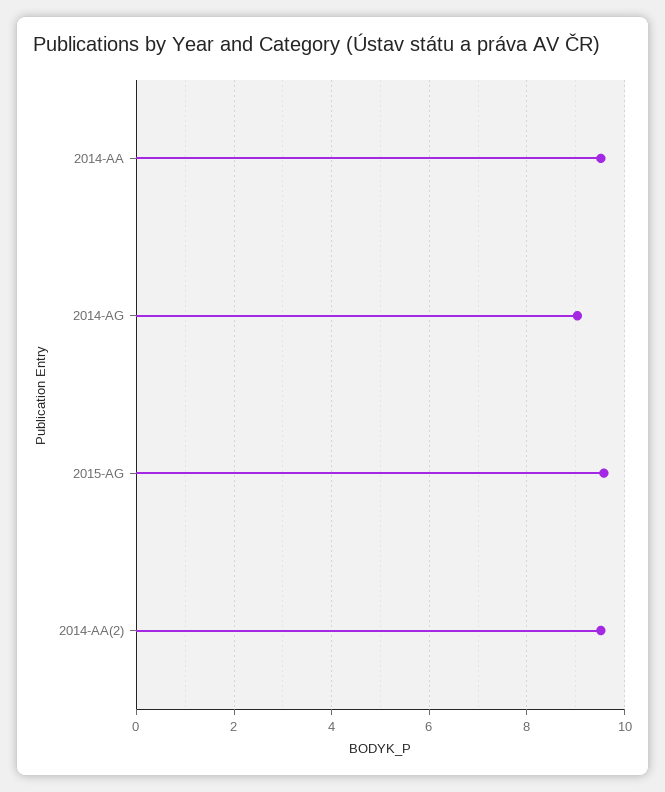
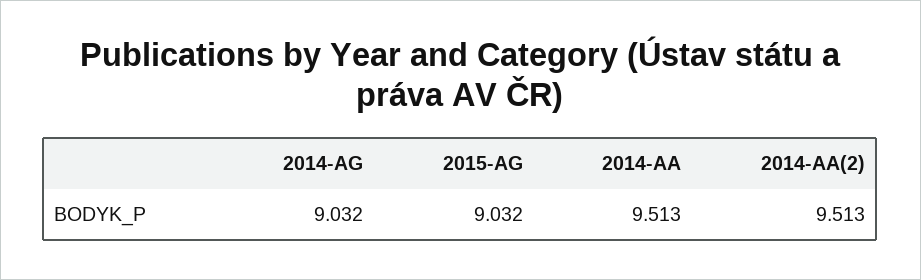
  {
    "2014-AA": 9.513,
    "2014-AG": 9.032,
-   "2015-AG": 9.6,
+   "2015-AG": 9.032,
    "2014-AA(2)": 9.513
  }

